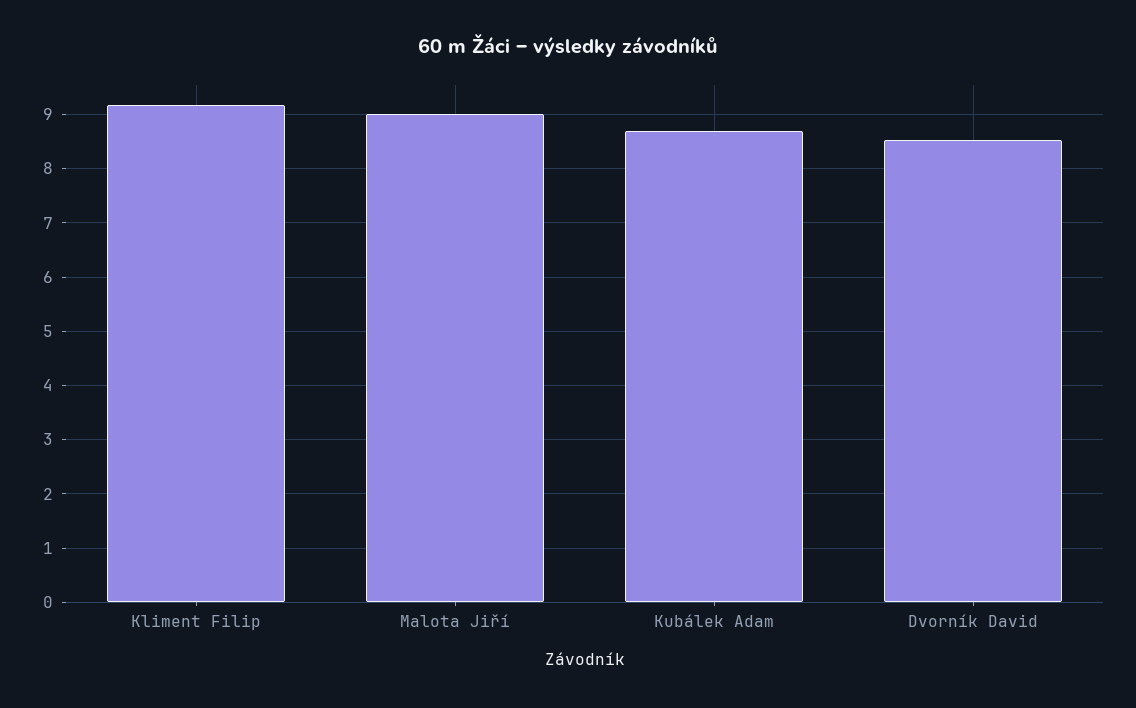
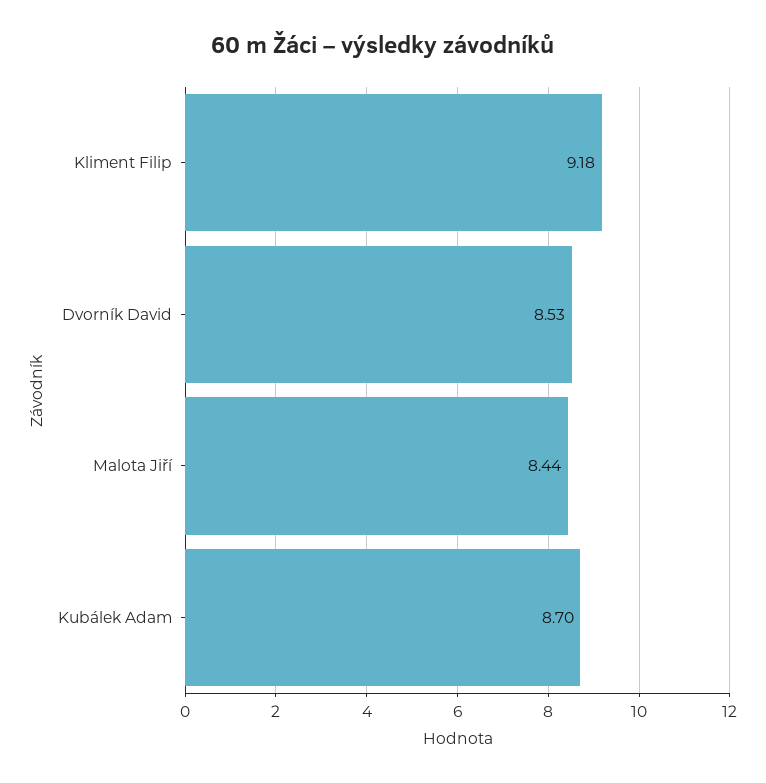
  {
    "Kliment Filip": 9.18,
-   "Malota Jiří": 9,
+   "Malota Jiří": 8.44,
    "Kubálek Adam": 8.7,
    "Dvorník David": 8.53
  }

